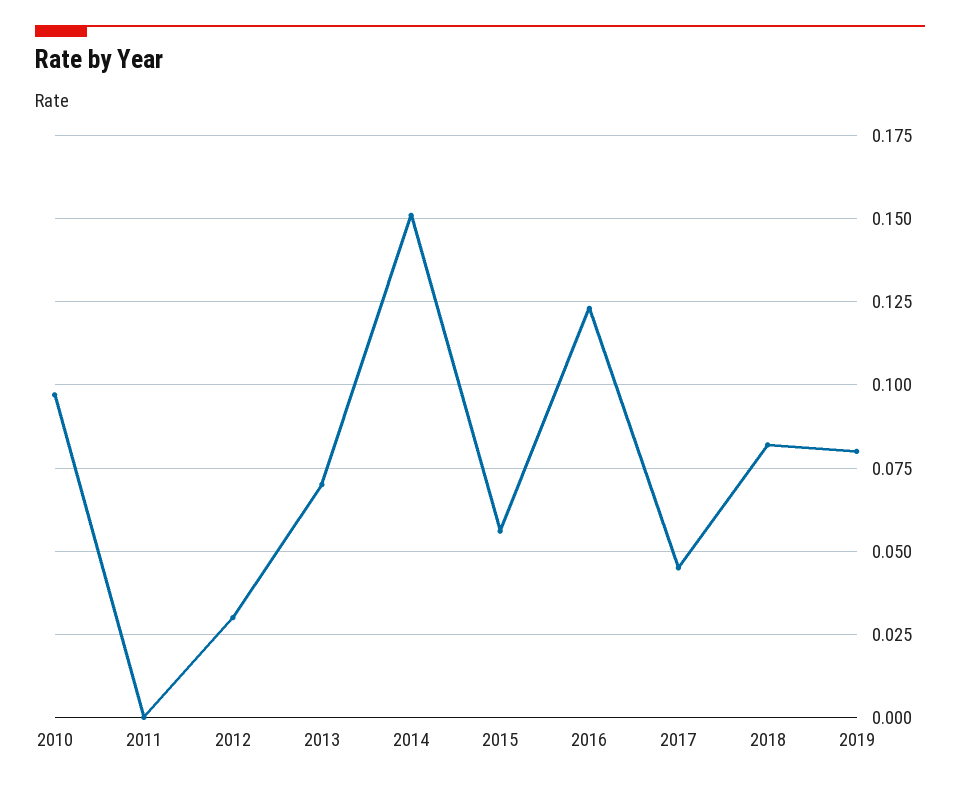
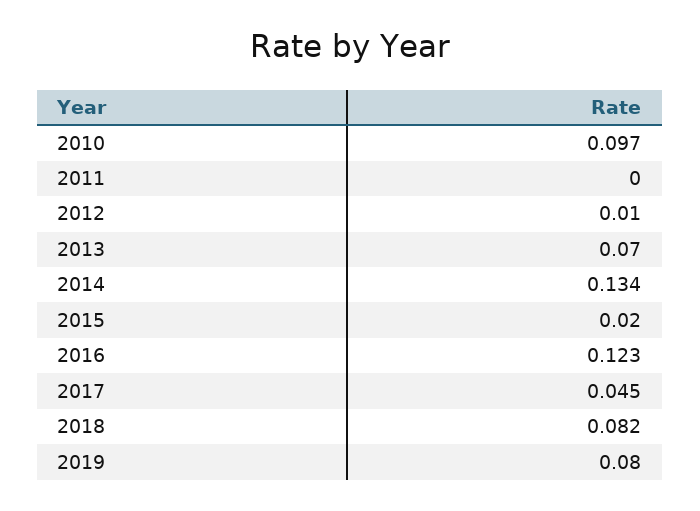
  {
    "2010": 0.097,
    "2011": 0,
-   "2012": 0.03,
+   "2012": 0.01,
    "2013": 0.07,
-   "2014": 0.15,
+   "2014": 0.134,
-   "2015": 0.055,
+   "2015": 0.02,
    "2016": 0.123,
    "2017": 0.045,
    "2018": 0.082,
    "2019": 0.08
  }

